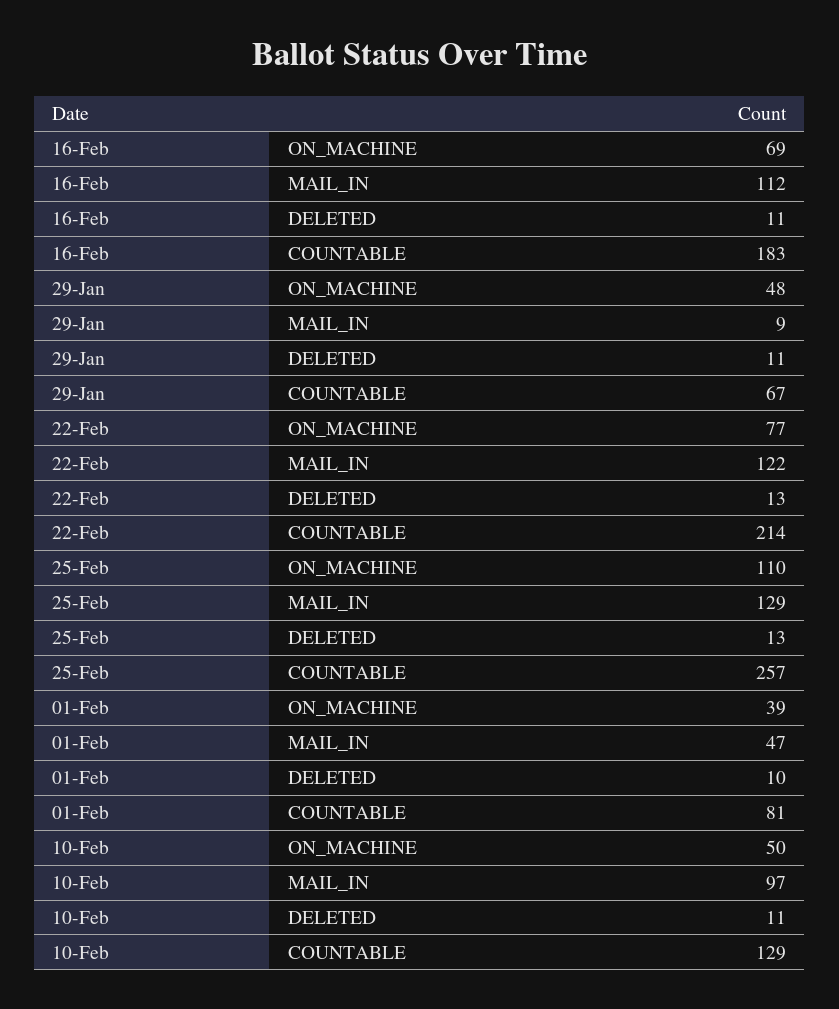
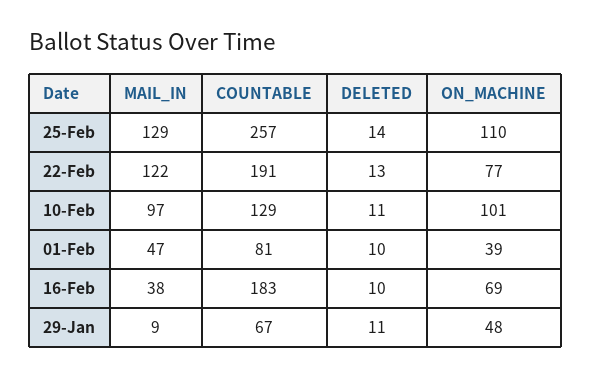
  {
    "16-Feb": {
      "ON_MACHINE": 69,
-     "MAIL_IN": 112,
+     "MAIL_IN": 38,
-     "DELETED": 11,
+     "DELETED": 10,
      "COUNTABLE": 183
    },
    "29-Jan": {
      "ON_MACHINE": 48,
      "MAIL_IN": 9,
      "DELETED": 11,
      "COUNTABLE": 67
    },
    "22-Feb": {
      "ON_MACHINE": 77,
      "MAIL_IN": 122,
      "DELETED": 13,
-     "COUNTABLE": 214
+     "COUNTABLE": 191
    },
    "25-Feb": {
      "ON_MACHINE": 110,
      "MAIL_IN": 129,
-     "DELETED": 13,
+     "DELETED": 14,
      "COUNTABLE": 257
    },
    "01-Feb": {
      "ON_MACHINE": 39,
      "MAIL_IN": 47,
      "DELETED": 10,
      "COUNTABLE": 81
    },
    "10-Feb": {
-     "ON_MACHINE": 50,
+     "ON_MACHINE": 101,
      "MAIL_IN": 97,
      "DELETED": 11,
      "COUNTABLE": 129
    }
  }

